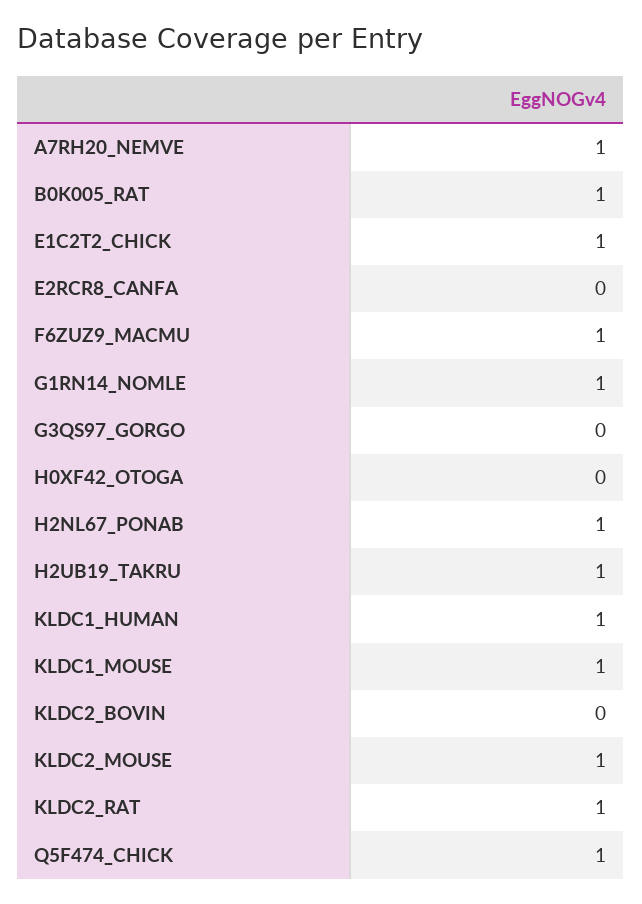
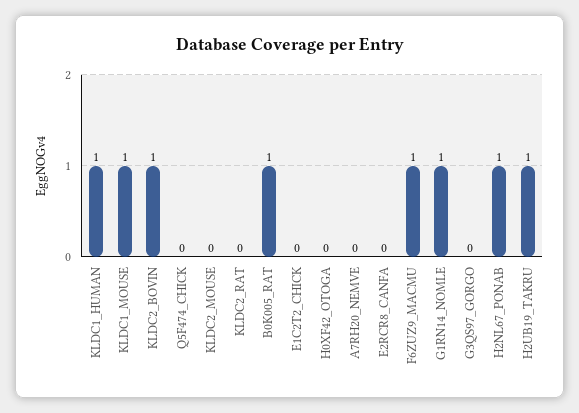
  {
-   "A7RH20_NEMVE": 1,
+   "A7RH20_NEMVE": 0,
    "B0K005_RAT": 1,
-   "E1C2T2_CHICK": 1,
+   "E1C2T2_CHICK": 0,
    "E2RCR8_CANFA": 0,
    "F6ZUZ9_MACMU": 1,
    "G1RN14_NOMLE": 1,
    "G3QS97_GORGO": 0,
    "H0XF42_OTOGA": 0,
    "H2NL67_PONAB": 1,
    "H2UB19_TAKRU": 1,
    "KLDC1_HUMAN": 1,
    "KLDC1_MOUSE": 1,
-   "KLDC2_BOVIN": 0,
+   "KLDC2_BOVIN": 1,
-   "KLDC2_MOUSE": 1,
+   "KLDC2_MOUSE": 0,
-   "KLDC2_RAT": 1,
+   "KLDC2_RAT": 0,
-   "Q5F474_CHICK": 1
+   "Q5F474_CHICK": 0
  }

